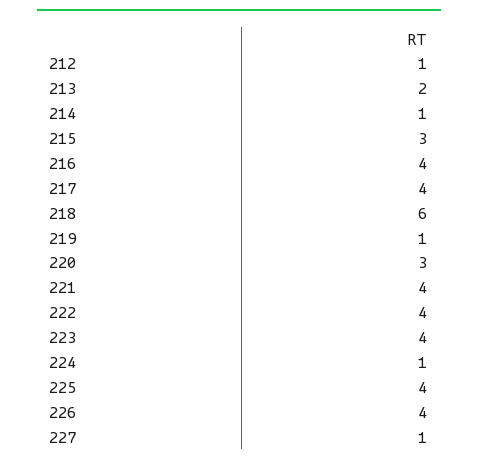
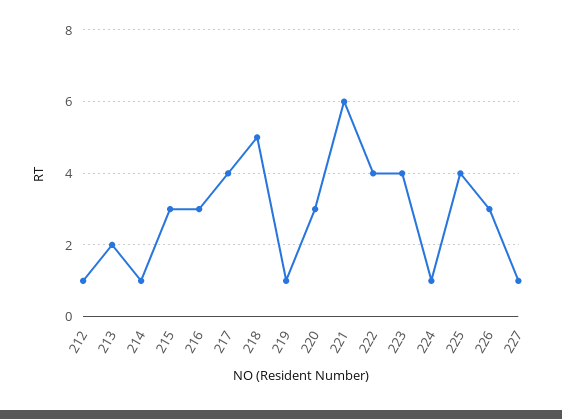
  {
    "212": 1,
    "213": 2,
    "214": 1,
    "215": 3,
-   "216": 4,
+   "216": 3,
    "217": 4,
-   "218": 6,
+   "218": 5,
    "219": 1,
    "220": 3,
-   "221": 4,
+   "221": 6,
    "222": 4,
    "223": 4,
    "224": 1,
    "225": 4,
-   "226": 4,
+   "226": 3,
    "227": 1
  }

